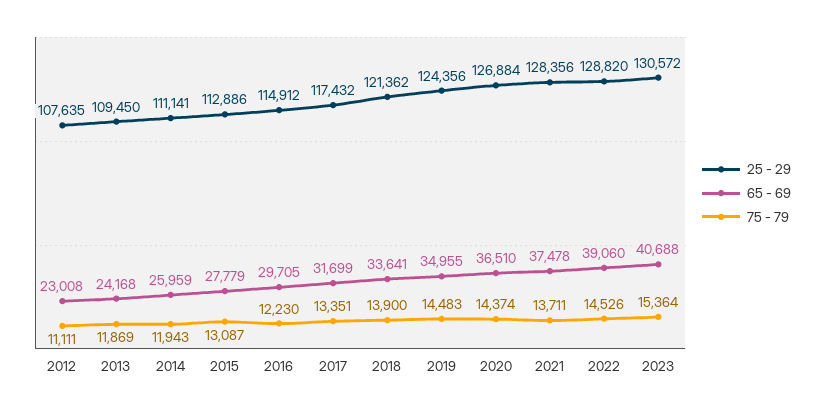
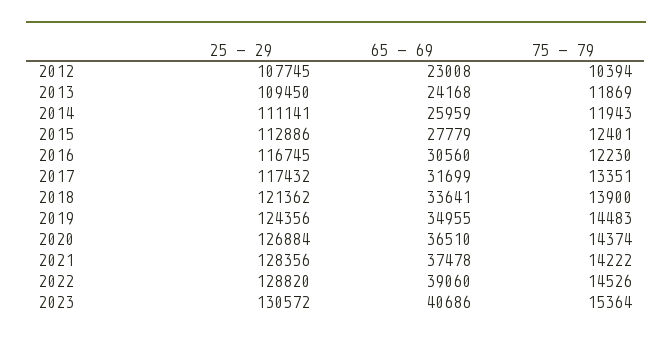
  {
    "25 - 29": {
-     "2012": 107635,
+     "2012": 107745,
      "2013": 109450,
      "2014": 111141,
      "2015": 112886,
-     "2016": 114912,
+     "2016": 116745,
      "2017": 117432,
      "2018": 121362,
      "2019": 124356,
      "2020": 126884,
      "2021": 128356,
      "2022": 128820,
      "2023": 130572
    },
    "65 - 69": {
      "2012": 23008,
      "2013": 24168,
      "2014": 25959,
      "2015": 27779,
-     "2016": 29705,
+     "2016": 30560,
      "2017": 31699,
      "2018": 33641,
      "2019": 34955,
      "2020": 36510,
      "2021": 37478,
      "2022": 39060,
-     "2023": 40688
+     "2023": 40686
    },
    "75 - 79": {
-     "2012": 11111,
+     "2012": 10394,
      "2013": 11869,
      "2014": 11943,
-     "2015": 13087,
+     "2015": 12401,
      "2016": 12230,
      "2017": 13351,
      "2018": 13900,
      "2019": 14483,
      "2020": 14374,
-     "2021": 13711,
+     "2021": 14222,
      "2022": 14526,
      "2023": 15364
    }
  }

